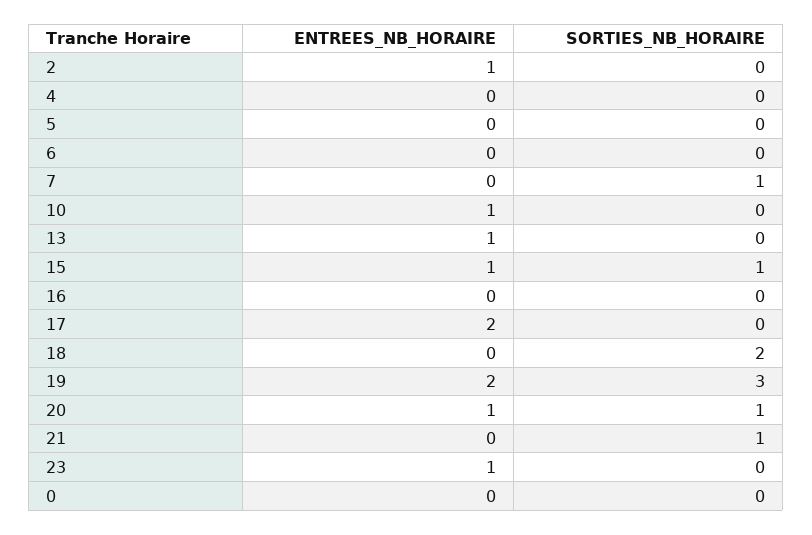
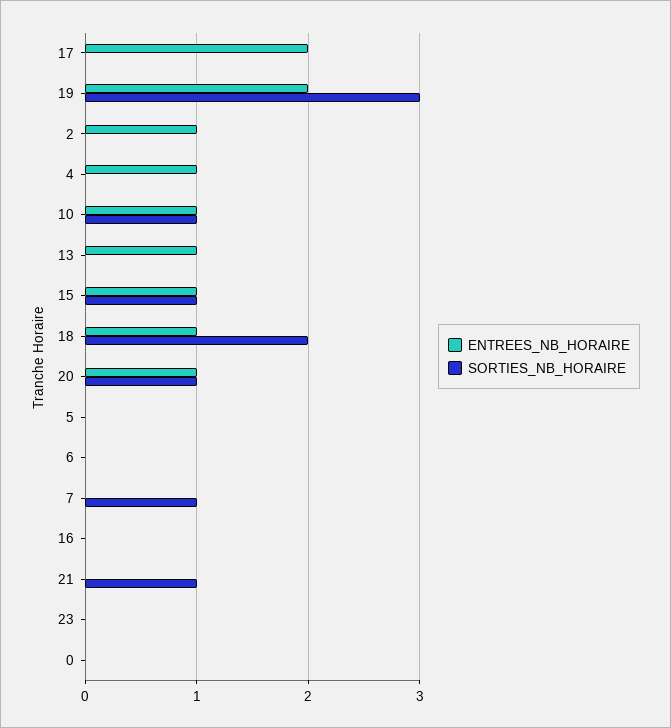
  {
    "ENTREES_NB_HORAIRE": {
      "2": 1,
-     "4": 0,
+     "4": 1,
      "5": 0,
      "6": 0,
      "7": 0,
      "10": 1,
      "13": 1,
      "15": 1,
      "16": 0,
      "17": 2,
-     "18": 0,
+     "18": 1,
      "19": 2,
      "20": 1,
      "21": 0,
-     "23": 1,
+     "23": 0,
      "0": 0
    },
    "SORTIES_NB_HORAIRE": {
      "2": 0,
      "4": 0,
      "5": 0,
      "6": 0,
      "7": 1,
-     "10": 0,
+     "10": 1,
      "13": 0,
      "15": 1,
      "16": 0,
      "17": 0,
      "18": 2,
      "19": 3,
      "20": 1,
      "21": 1,
      "23": 0,
      "0": 0
    }
  }

